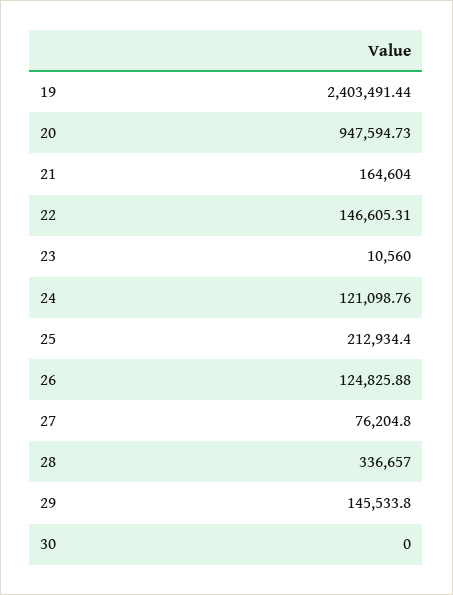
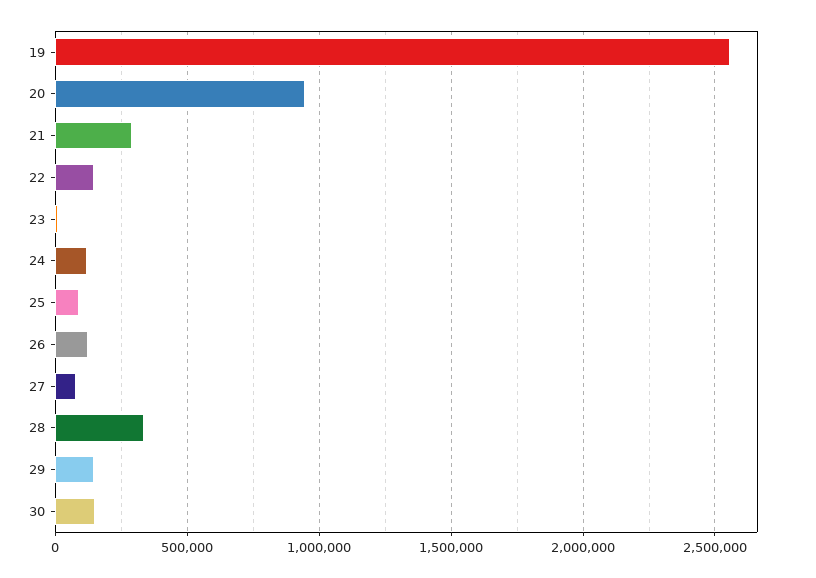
  {
-   "19": 2403491.44,
+   "19": 2550000,
    "20": 947594.73,
-   "21": 164604,
+   "21": 300000,
    "22": 146605.31,
    "23": 10560,
    "24": 121098.76,
-   "25": 212934.4,
+   "25": 100000,
    "26": 124825.88,
    "27": 76204.8,
    "28": 336657,
    "29": 145533.8,
-   "30": 0
+   "30": 150000
  }

